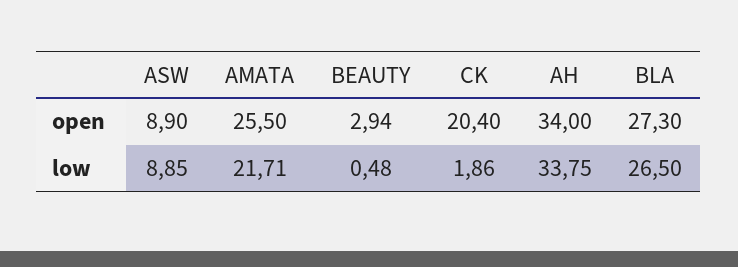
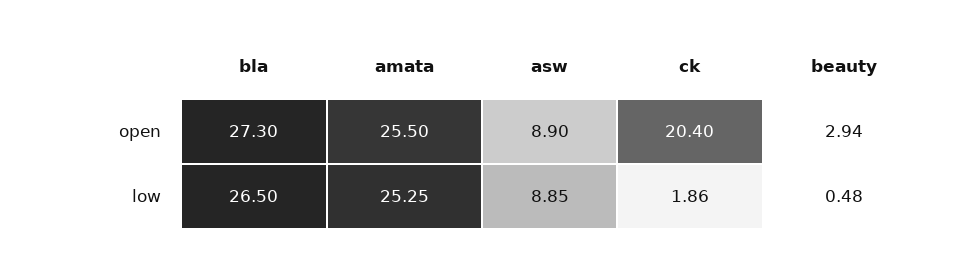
  {
    "ASW": {
      "open": 8.9,
      "low": 8.85
    },
    "AMATA": {
      "open": 25.5,
-     "low": 21.71
+     "low": 25.25
    },
    "BEAUTY": {
      "open": 2.94,
      "low": 0.48
    },
    "CK": {
      "open": 20.4,
      "low": 1.86
    },
-   "AH": {
-     "open": 34,
-     "low": 33.75
-   },
    "BLA": {
      "open": 27.3,
      "low": 26.5
    }
  }

